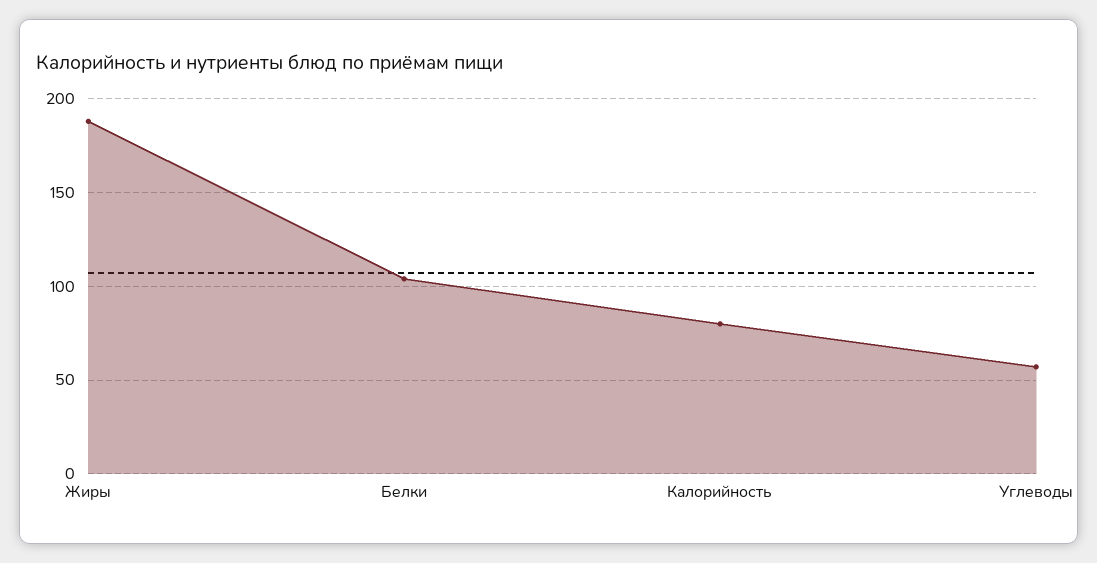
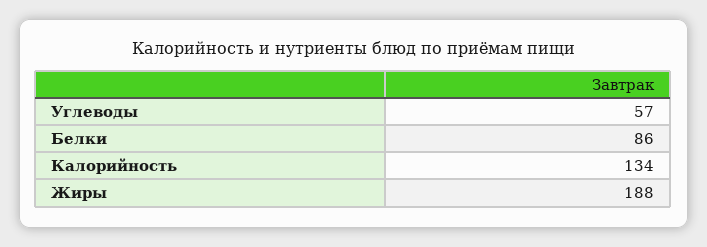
  {
    "Жиры": 188,
-   "Белки": 105,
+   "Белки": 86,
-   "Калорийность": 80,
+   "Калорийность": 134,
    "Углеводы": 57
  }

